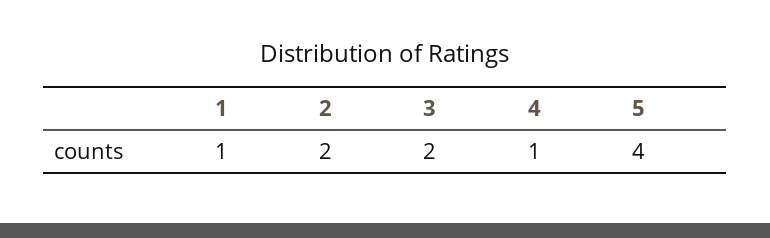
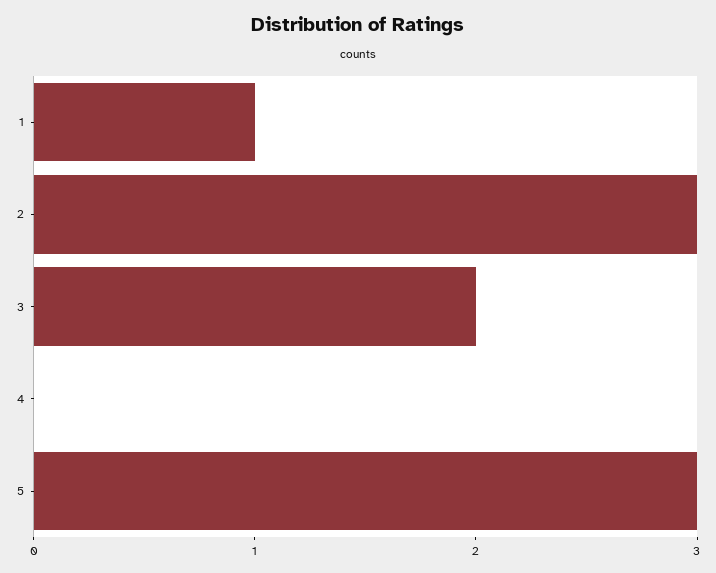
  {
    "1": 1,
-   "2": 2,
+   "2": 3,
    "3": 2,
-   "4": 1,
+   "4": 0,
-   "5": 4
+   "5": 3
  }

